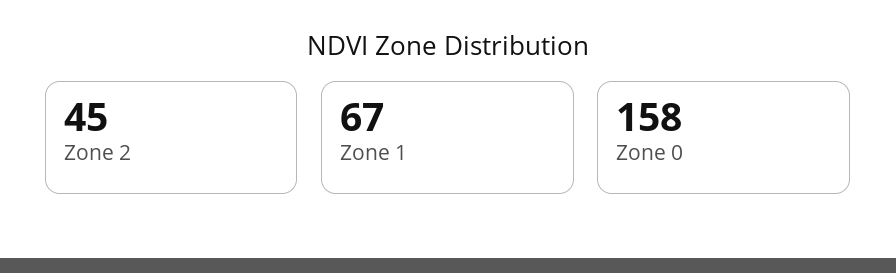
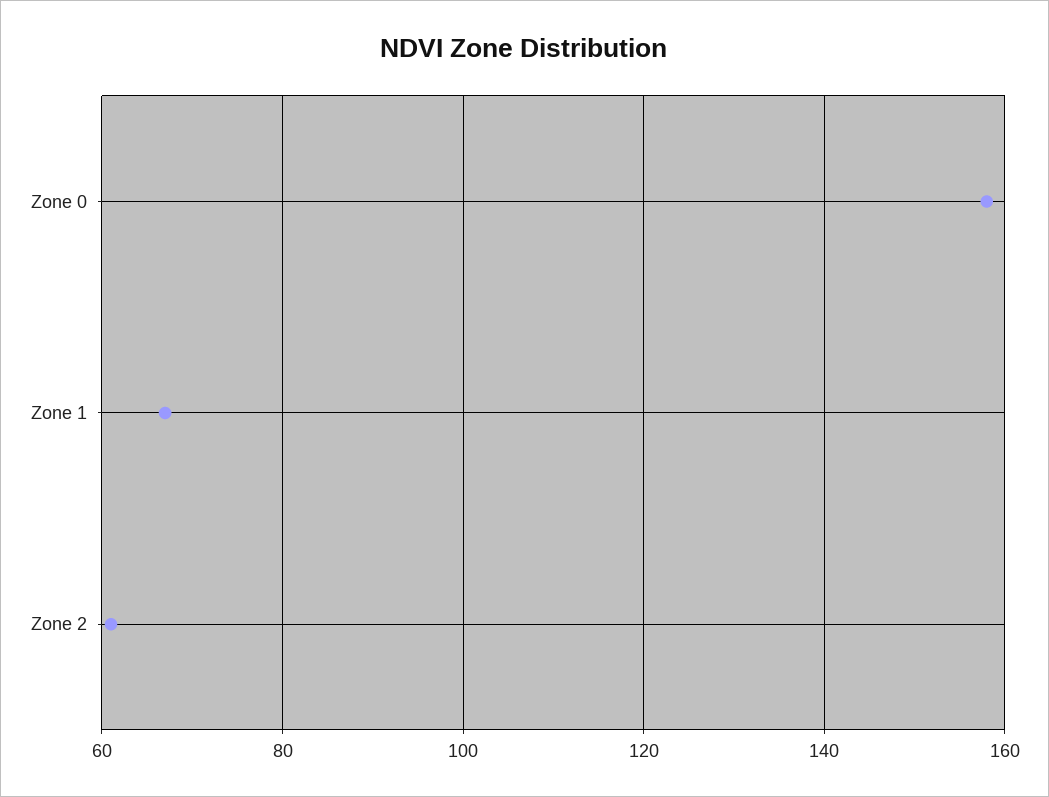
  {
-   "Zone 2": 45,
+   "Zone 2": 60,
    "Zone 1": 67,
    "Zone 0": 158
  }

